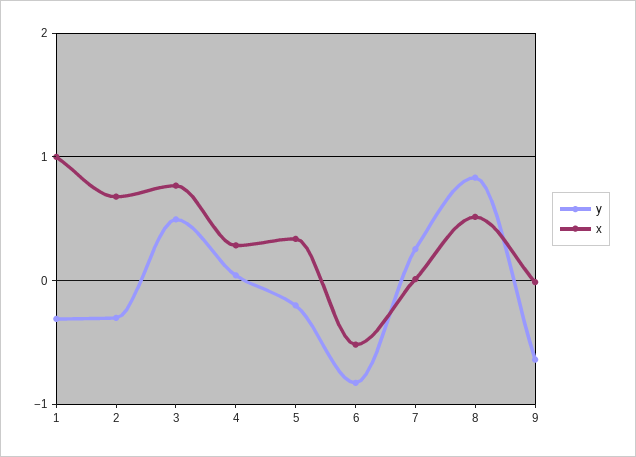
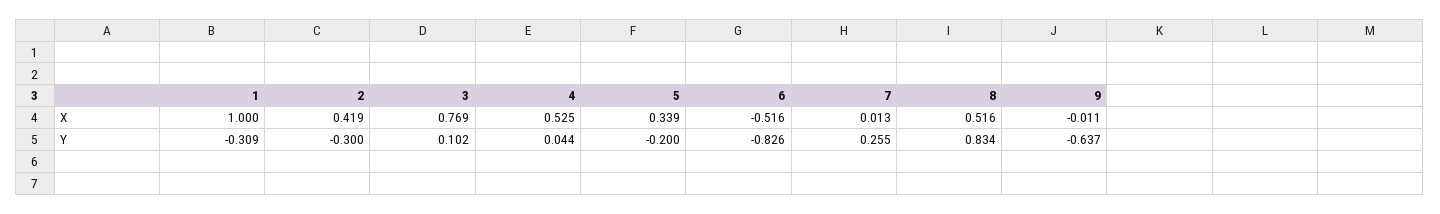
  {
    "y": {
      "1": -0.309,
      "2": -0.3,
-     "3": 0.5,
+     "3": 0.102,
      "4": 0.044,
      "5": -0.2,
      "6": -0.826,
      "7": 0.255,
      "8": 0.834,
      "9": -0.637
    },
    "x": {
      "1": 1,
-     "2": 0.7,
+     "2": 0.419,
      "3": 0.769,
-     "4": 0.3,
+     "4": 0.525,
      "5": 0.339,
      "6": -0.516,
      "7": 0.013,
      "8": 0.516,
      "9": -0.011
    }
  }

